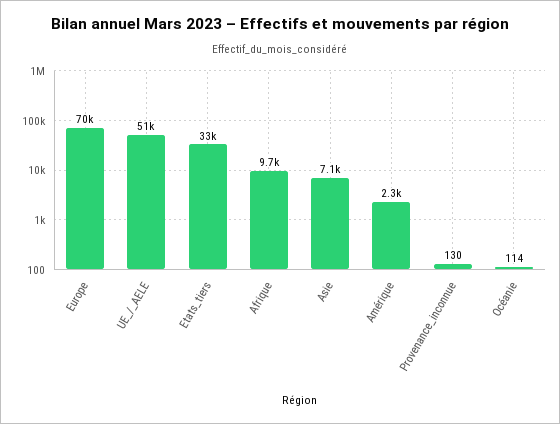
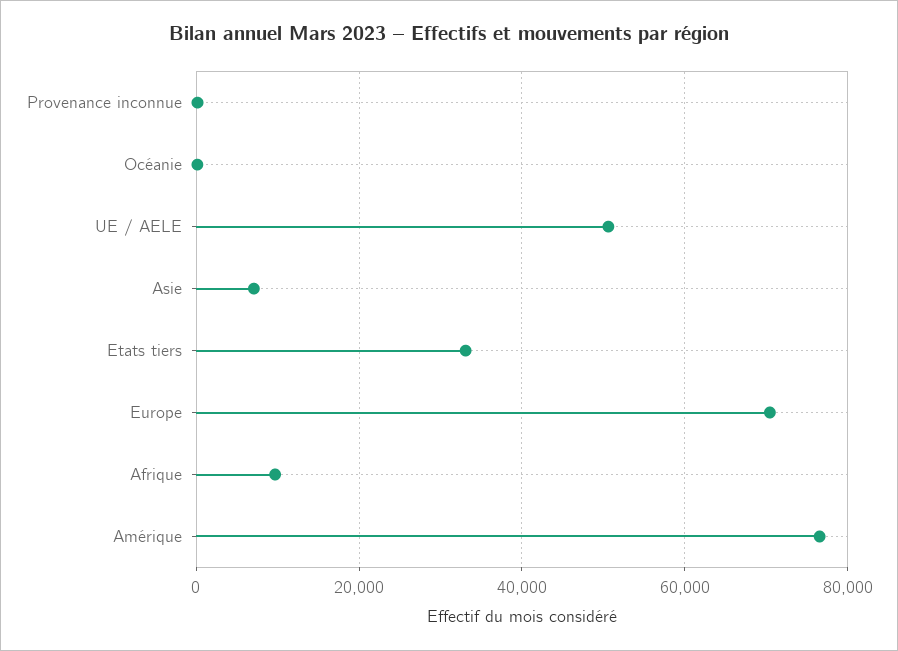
  {
    "Europe": 70000,
    "UE_/_AELE": 51000,
    "Etats_tiers": 33000,
    "Afrique": 9700,
    "Asie": 7100,
-   "Amérique": 2300,
+   "Amérique": 76000,
    "Provenance_inconnue": 130,
    "Océanie": 114
  }

